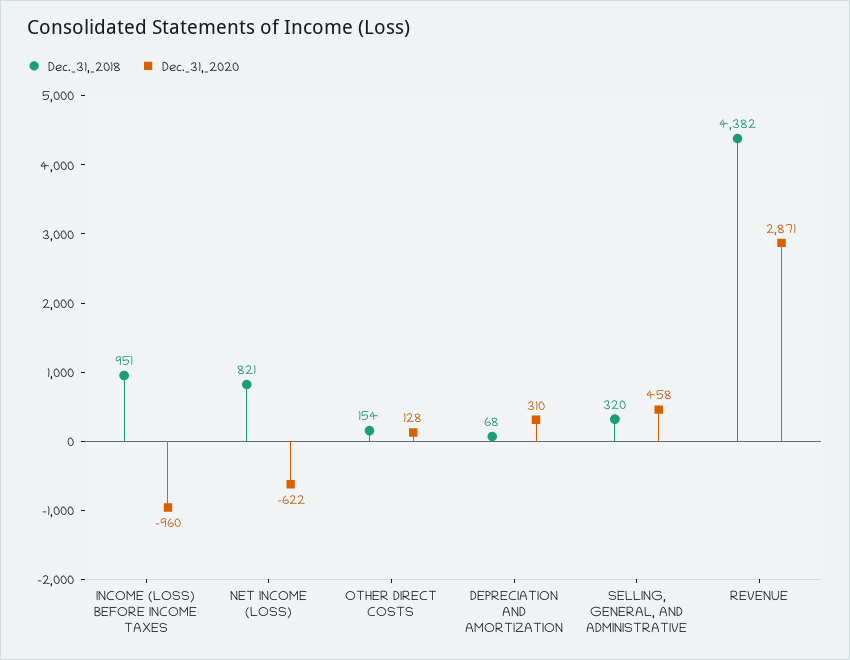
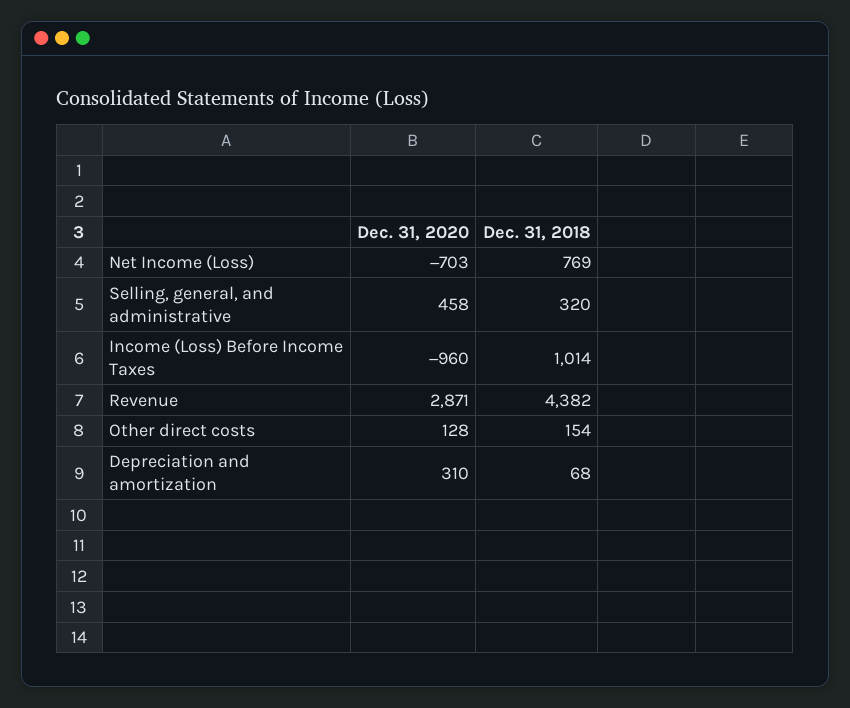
  {
    "Dec._31,_2018": {
-     "INCOME (LOSS) BEFORE INCOME TAXES": 951,
+     "INCOME (LOSS) BEFORE INCOME TAXES": 1014,
-     "NET INCOME (LOSS)": 821,
+     "NET INCOME (LOSS)": 769,
      "OTHER DIRECT COSTS": 154,
      "DEPRECIATION AND AMORTIZATION": 68,
      "SELLING, GENERAL, AND ADMINISTRATIVE": 320,
      "REVENUE": 4382
    },
    "Dec._31,_2020": {
      "INCOME (LOSS) BEFORE INCOME TAXES": -960,
-     "NET INCOME (LOSS)": -622,
+     "NET INCOME (LOSS)": -703,
      "OTHER DIRECT COSTS": 128,
      "DEPRECIATION AND AMORTIZATION": 310,
      "SELLING, GENERAL, AND ADMINISTRATIVE": 458,
      "REVENUE": 2871
    }
  }

